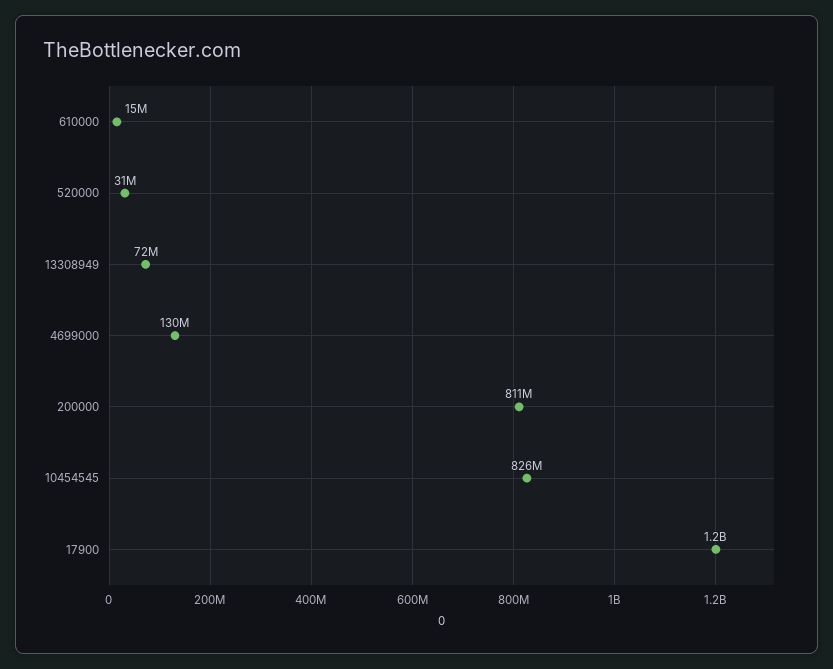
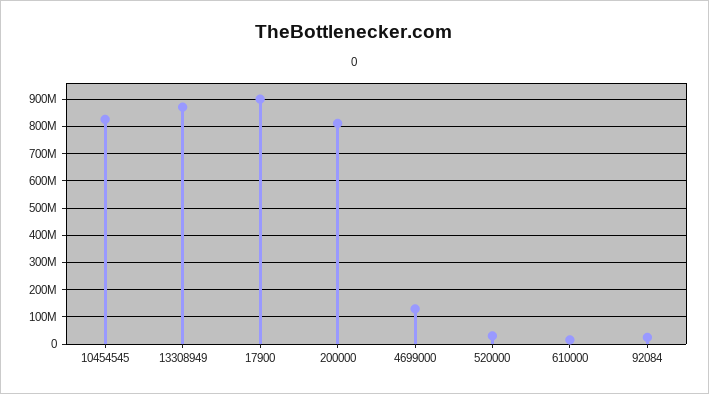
  {
    "610000": 15000000,
    "520000": 31000000,
-   "13308949": 72000000,
+   "13308949": 875000000,
    "4699000": 130000000,
    "200000": 811000000,
    "10454545": 826000000,
-   "17900": 1200000000
+   "17900": 900000000,
+   "92084": 25000000
  }

